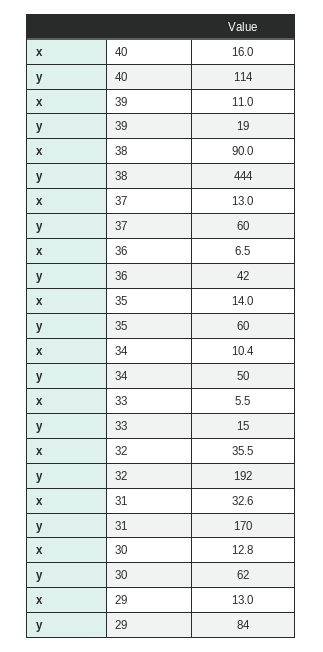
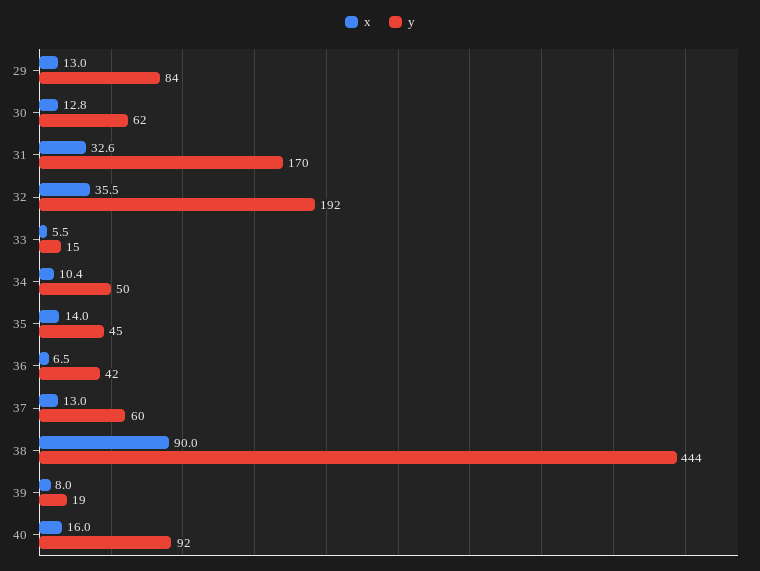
  {
    "x": {
      "40": 16,
-     "39": 11,
+     "39": 8,
      "38": 90,
      "37": 13,
      "36": 6.5,
      "35": 14,
      "34": 10.4,
      "33": 5.5,
      "32": 35.5,
      "31": 32.6,
      "30": 12.8,
      "29": 13
    },
    "y": {
-     "40": 114,
+     "40": 92,
      "39": 19,
      "38": 444,
      "37": 60,
      "36": 42,
-     "35": 60,
+     "35": 45,
      "34": 50,
      "33": 15,
      "32": 192,
      "31": 170,
      "30": 62,
      "29": 84
    }
  }

